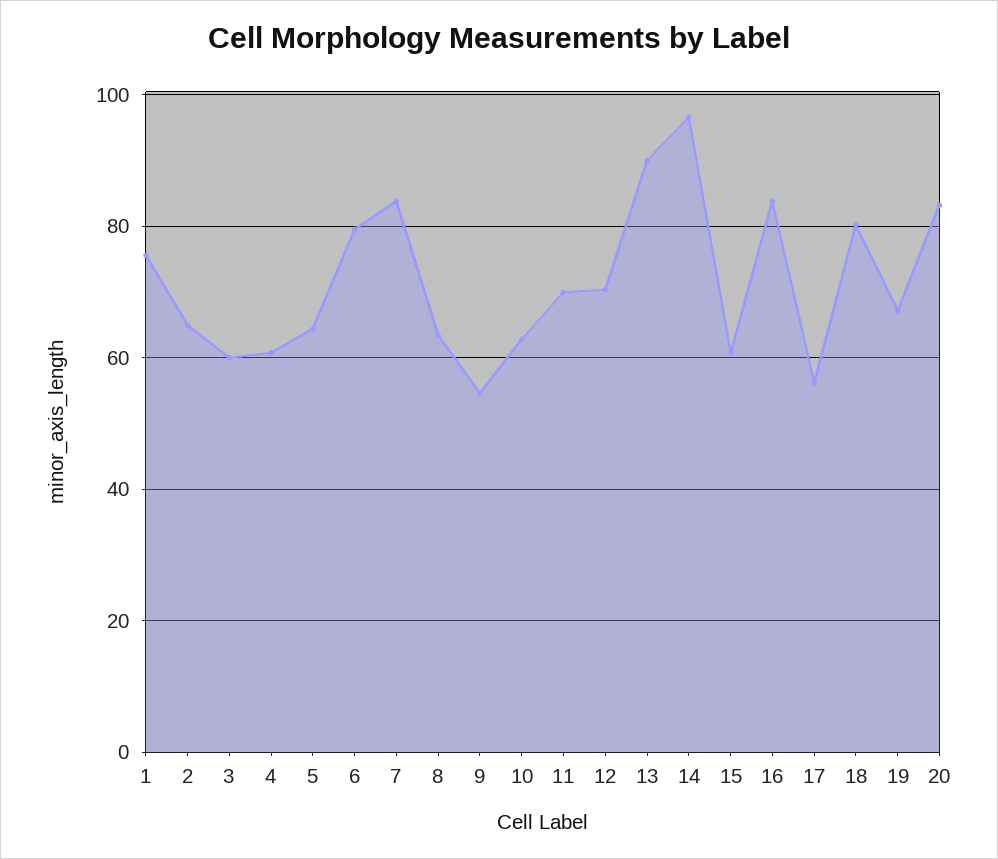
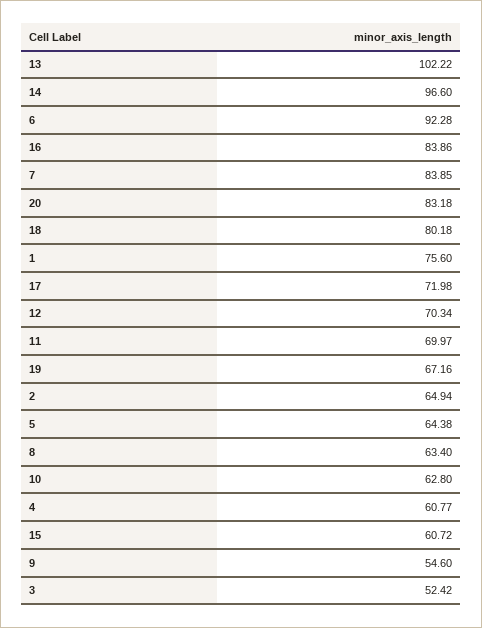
  {
    "1": 75.6,
    "2": 64.94,
-   "3": 60,
+   "3": 52.42,
    "4": 60.77,
    "5": 64.38,
-   "6": 80,
+   "6": 92.28,
    "7": 83.85,
    "8": 63.4,
    "9": 54.6,
    "10": 62.8,
    "11": 69.97,
    "12": 70.34,
-   "13": 90,
+   "13": 102.22,
    "14": 96.6,
    "15": 60.72,
    "16": 83.86,
-   "17": 56,
+   "17": 71.98,
    "18": 80.18,
    "19": 67.16,
    "20": 83.18
  }

